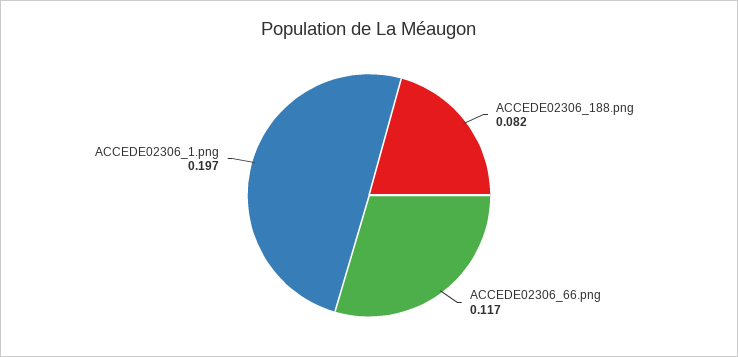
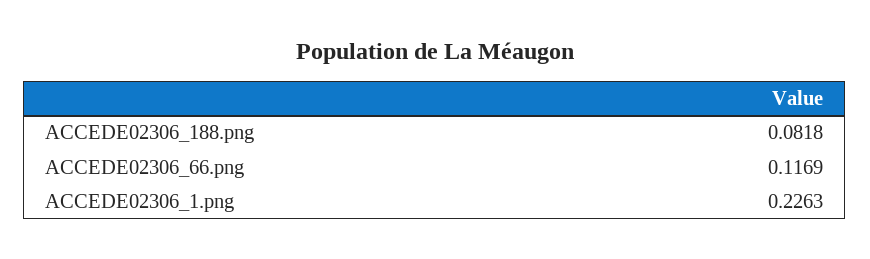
  {
    "ACCEDE02306_188.png": 0.0818,
    "ACCEDE02306_66.png": 0.1169,
-   "ACCEDE02306_1.png": 0.197
+   "ACCEDE02306_1.png": 0.2263
  }

